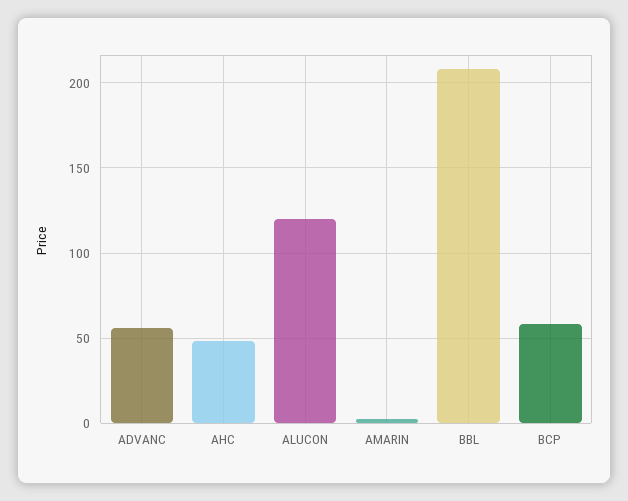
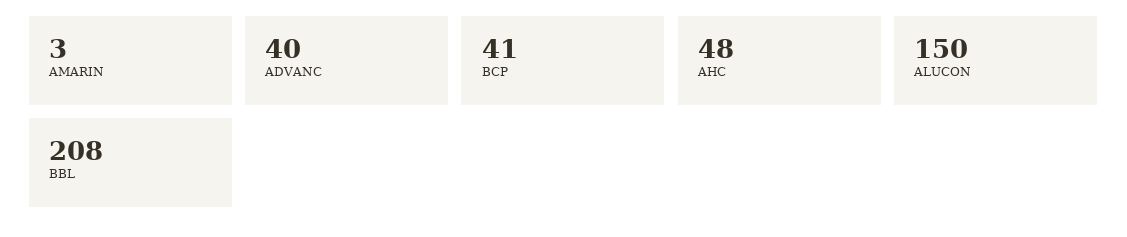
  {
-   "ADVANC": 55,
+   "ADVANC": 40,
    "AHC": 48,
-   "ALUCON": 120,
+   "ALUCON": 150,
    "AMARIN": 3,
    "BBL": 208,
-   "BCP": 60
+   "BCP": 41
  }

